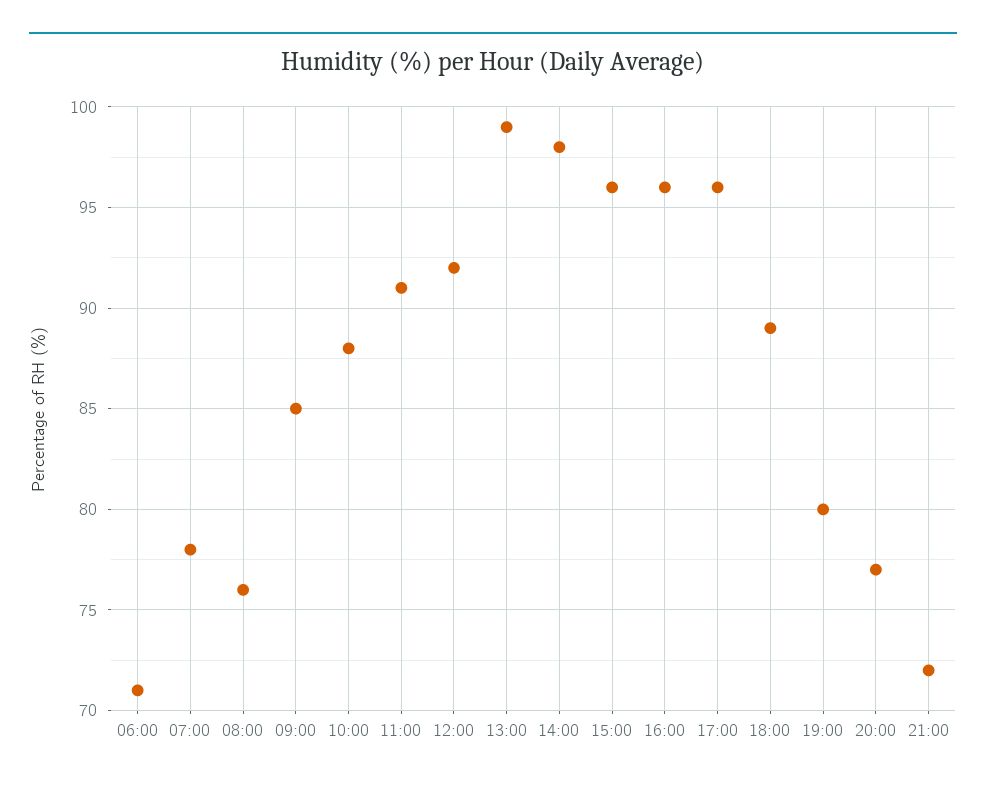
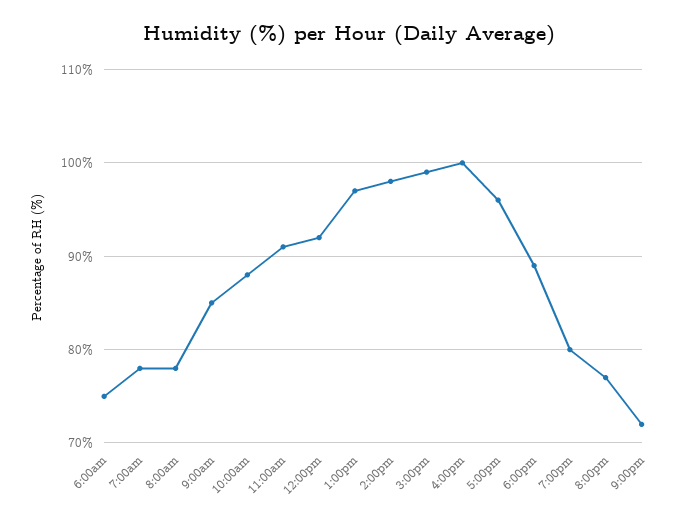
  {
-   "06:00": 71,
+   "06:00": 75,
    "07:00": 78,
-   "08:00": 76,
+   "08:00": 78,
    "09:00": 85,
    "10:00": 88,
    "11:00": 91,
    "12:00": 92,
-   "13:00": 99,
+   "13:00": 97,
    "14:00": 98,
-   "15:00": 96,
+   "15:00": 99,
-   "16:00": 96,
+   "16:00": 100,
    "17:00": 96,
    "18:00": 89,
    "19:00": 80,
    "20:00": 77,
    "21:00": 72
  }

